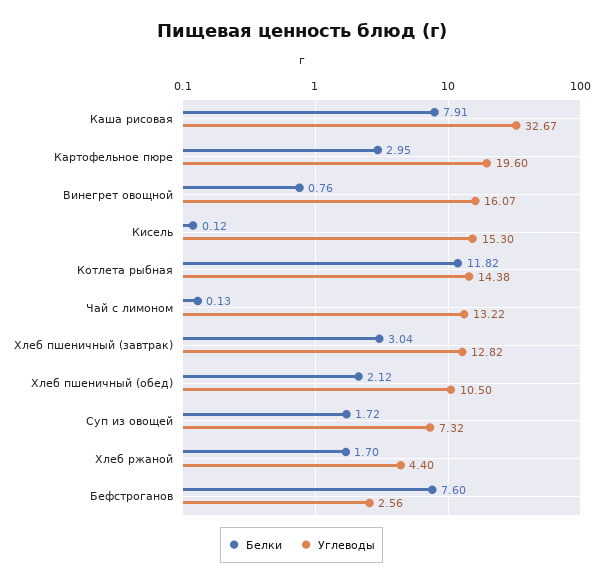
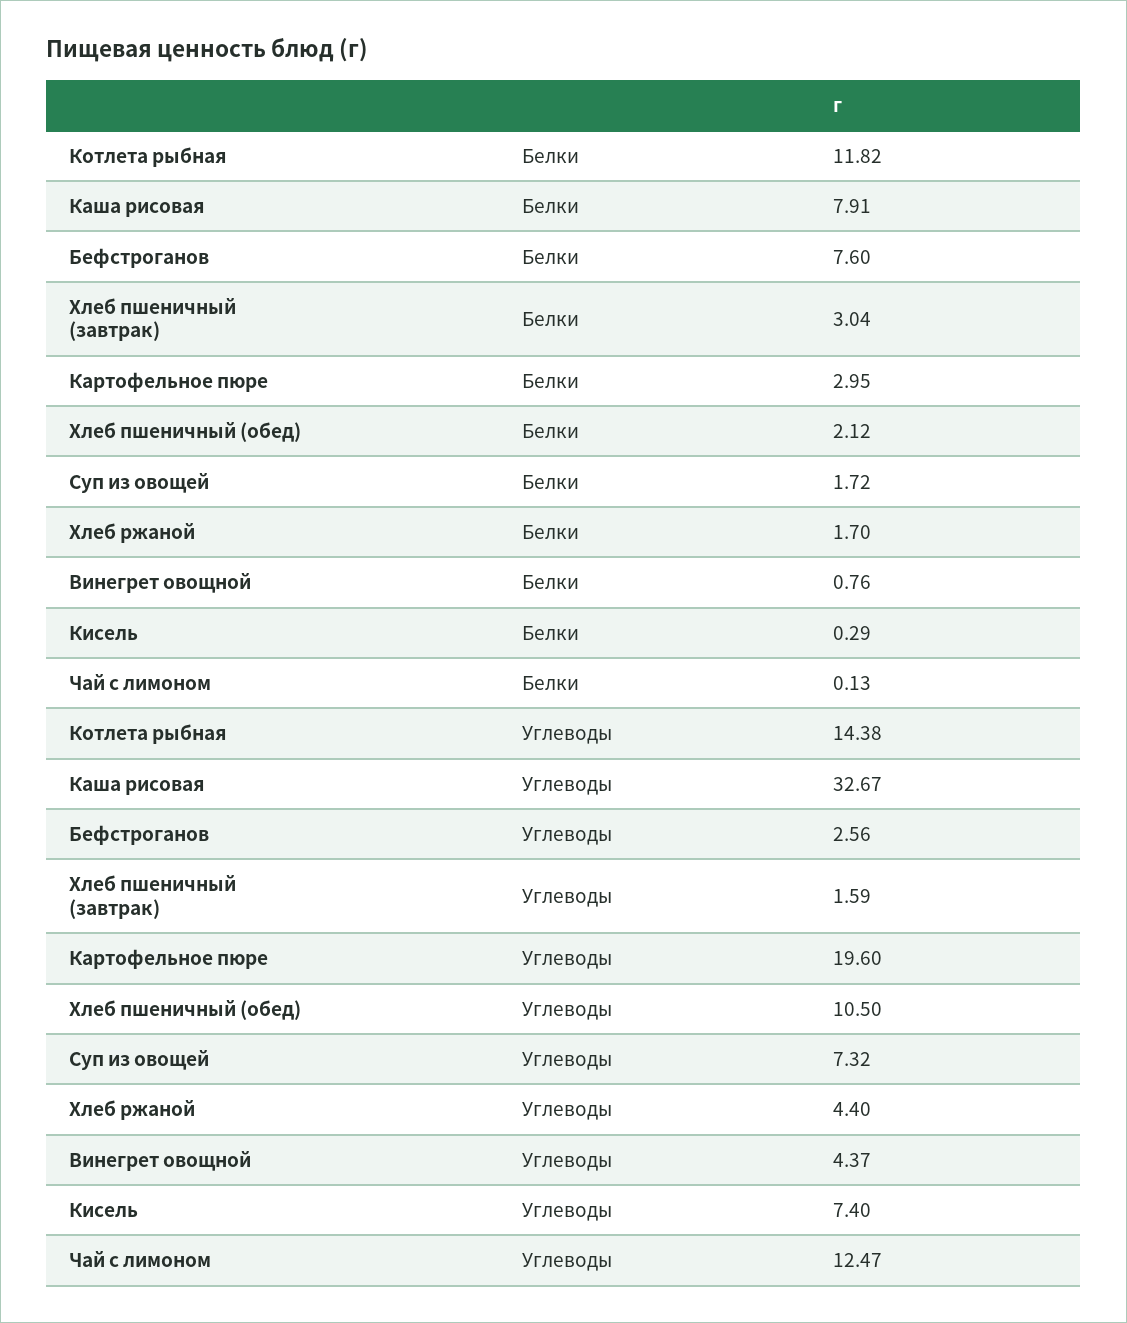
  {
    "Белки": {
      "Каша рисовая": 7.91,
      "Картофельное пюре": 2.95,
      "Винегрет овощной": 0.76,
-     "Кисель": 0.12,
+     "Кисель": 0.29,
      "Котлета рыбная": 11.82,
      "Чай с лимоном": 0.13,
      "Хлеб пшеничный (завтрак)": 3.04,
      "Хлеб пшеничный (обед)": 2.12,
      "Суп из овощей": 1.72,
      "Хлеб ржаной": 1.7,
      "Бефстроганов": 7.6
    },
    "Углеводы": {
      "Каша рисовая": 32.67,
      "Картофельное пюре": 19.6,
-     "Винегрет овощной": 16.07,
+     "Винегрет овощной": 4.37,
-     "Кисель": 15.3,
+     "Кисель": 7.4,
      "Котлета рыбная": 14.38,
-     "Чай с лимоном": 13.22,
+     "Чай с лимоном": 12.47,
-     "Хлеб пшеничный (завтрак)": 12.82,
+     "Хлеб пшеничный (завтрак)": 1.59,
      "Хлеб пшеничный (обед)": 10.5,
      "Суп из овощей": 7.32,
      "Хлеб ржаной": 4.4,
      "Бефстроганов": 2.56
    }
  }

